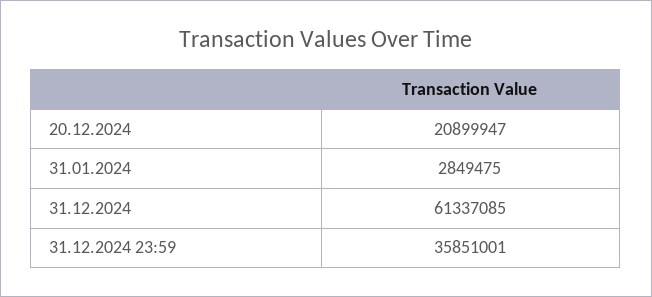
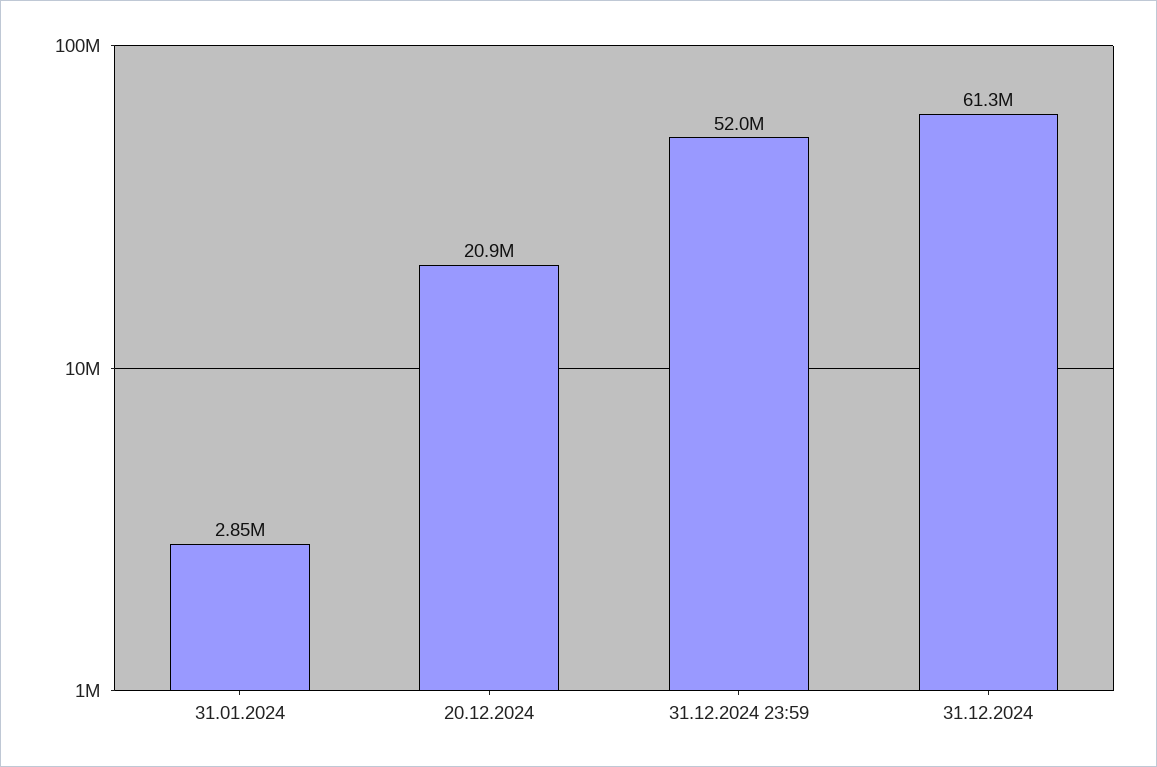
  {
    "20.12.2024": 20899947,
    "31.01.2024": 2849475,
    "31.12.2024": 61337085,
-   "31.12.2024 23:59": 35851001
+   "31.12.2024 23:59": 52000000
  }

